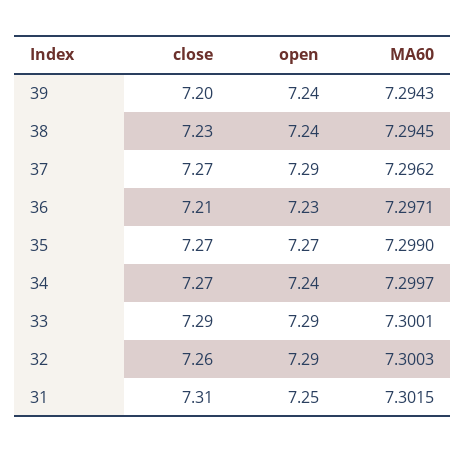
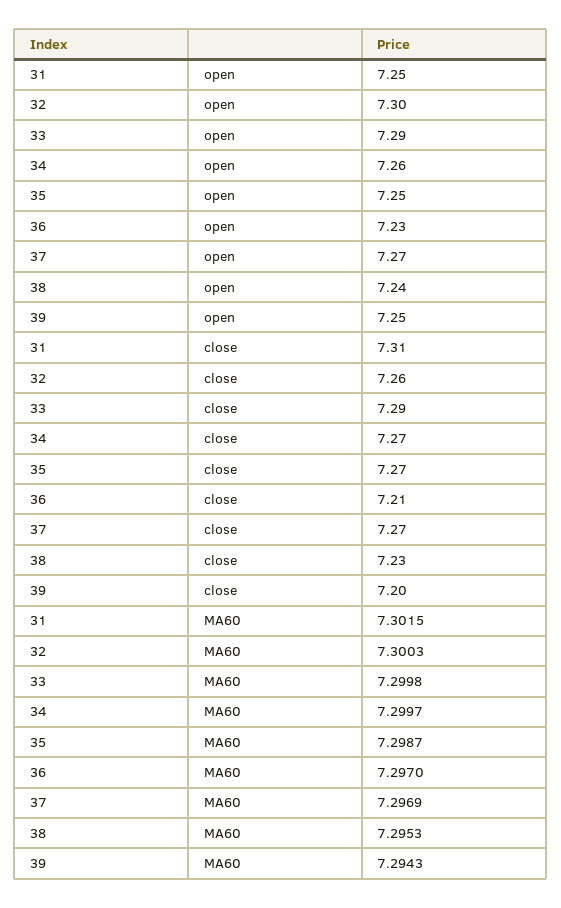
  {
    "close": {
      "39": 7.2,
      "38": 7.23,
      "37": 7.27,
      "36": 7.21,
      "35": 7.27,
      "34": 7.27,
      "33": 7.29,
      "32": 7.26,
      "31": 7.31
    },
    "open": {
-     "39": 7.24,
+     "39": 7.25,
      "38": 7.24,
-     "37": 7.29,
+     "37": 7.27,
      "36": 7.23,
-     "35": 7.27,
+     "35": 7.25,
-     "34": 7.24,
+     "34": 7.26,
      "33": 7.29,
-     "32": 7.29,
+     "32": 7.3,
      "31": 7.25
    },
    "MA60": {
      "39": 7.2943,
-     "38": 7.2945,
+     "38": 7.2953,
-     "37": 7.2962,
+     "37": 7.2969,
-     "36": 7.2971,
+     "36": 7.297,
-     "35": 7.299,
+     "35": 7.2987,
      "34": 7.2997,
-     "33": 7.3001,
+     "33": 7.2998,
      "32": 7.3003,
      "31": 7.3015
    }
  }

